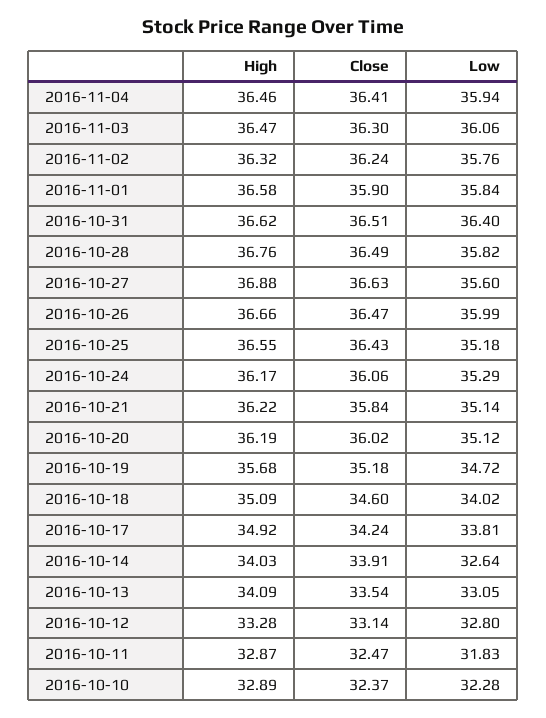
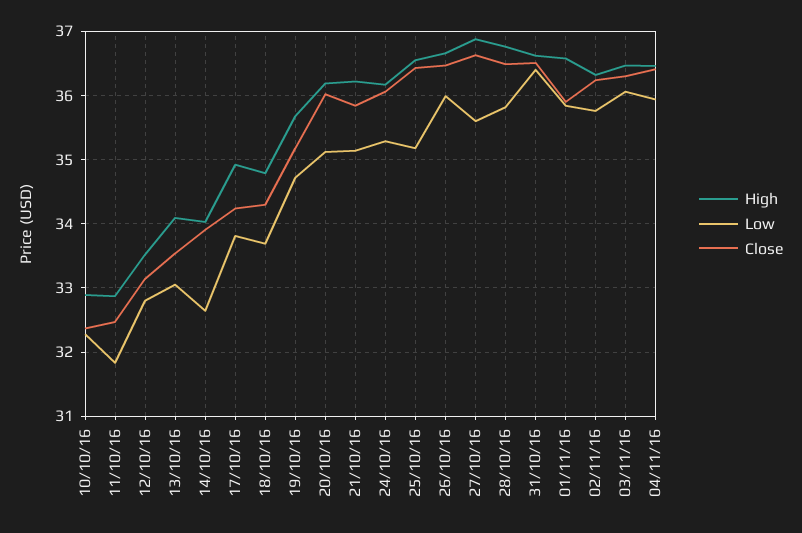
  {
    "High": {
      "2016-11-04": 36.46,
      "2016-11-03": 36.47,
      "2016-11-02": 36.32,
      "2016-11-01": 36.58,
      "2016-10-31": 36.62,
      "2016-10-28": 36.76,
      "2016-10-27": 36.88,
      "2016-10-26": 36.66,
      "2016-10-25": 36.55,
      "2016-10-24": 36.17,
      "2016-10-21": 36.22,
      "2016-10-20": 36.19,
      "2016-10-19": 35.68,
-     "2016-10-18": 35.09,
+     "2016-10-18": 34.8,
      "2016-10-17": 34.92,
      "2016-10-14": 34.03,
      "2016-10-13": 34.09,
-     "2016-10-12": 33.28,
+     "2016-10-12": 33.5,
      "2016-10-11": 32.87,
      "2016-10-10": 32.89
    },
    "Close": {
      "2016-11-04": 36.41,
      "2016-11-03": 36.3,
      "2016-11-02": 36.24,
      "2016-11-01": 35.9,
      "2016-10-31": 36.51,
      "2016-10-28": 36.49,
      "2016-10-27": 36.63,
      "2016-10-26": 36.47,
      "2016-10-25": 36.43,
      "2016-10-24": 36.06,
      "2016-10-21": 35.84,
      "2016-10-20": 36.02,
      "2016-10-19": 35.18,
-     "2016-10-18": 34.6,
+     "2016-10-18": 34.3,
      "2016-10-17": 34.24,
      "2016-10-14": 33.91,
      "2016-10-13": 33.54,
      "2016-10-12": 33.14,
      "2016-10-11": 32.47,
      "2016-10-10": 32.37
    },
    "Low": {
      "2016-11-04": 35.94,
      "2016-11-03": 36.06,
      "2016-11-02": 35.76,
      "2016-11-01": 35.84,
      "2016-10-31": 36.4,
      "2016-10-28": 35.82,
      "2016-10-27": 35.6,
      "2016-10-26": 35.99,
      "2016-10-25": 35.18,
      "2016-10-24": 35.29,
      "2016-10-21": 35.14,
      "2016-10-20": 35.12,
      "2016-10-19": 34.72,
-     "2016-10-18": 34.02,
+     "2016-10-18": 33.7,
      "2016-10-17": 33.81,
      "2016-10-14": 32.64,
      "2016-10-13": 33.05,
      "2016-10-12": 32.8,
      "2016-10-11": 31.83,
      "2016-10-10": 32.28
    }
  }

